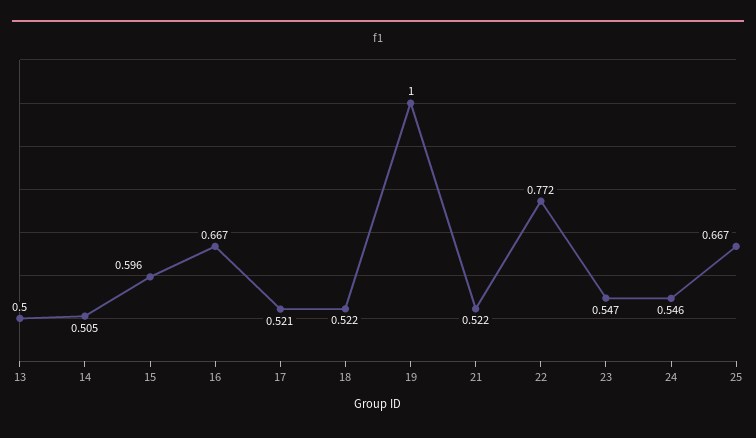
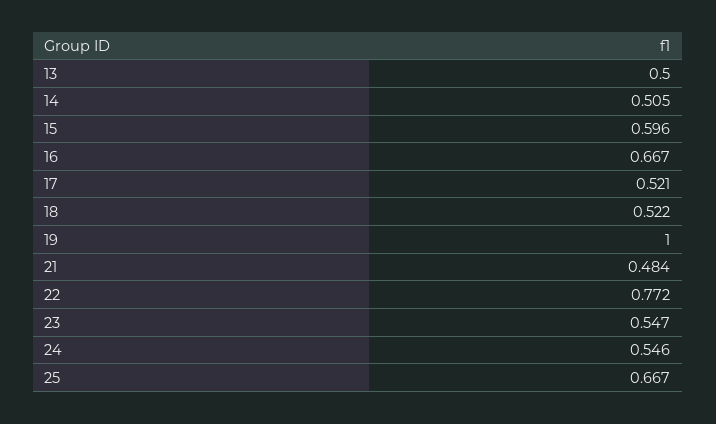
  {
    "13": 0.5,
    "14": 0.505,
    "15": 0.596,
    "16": 0.667,
    "17": 0.521,
    "18": 0.522,
    "19": 1,
-   "21": 0.522,
+   "21": 0.484,
    "22": 0.772,
    "23": 0.547,
    "24": 0.546,
    "25": 0.667
  }

